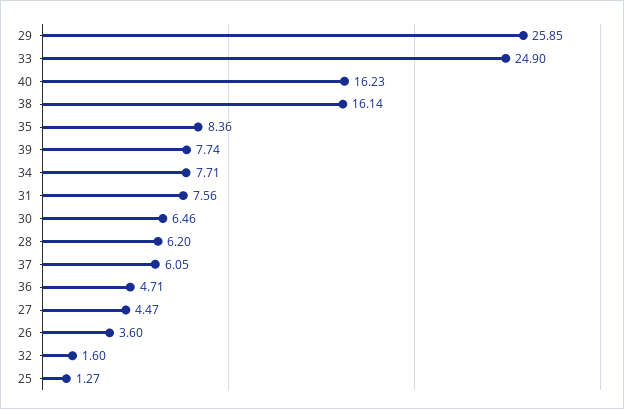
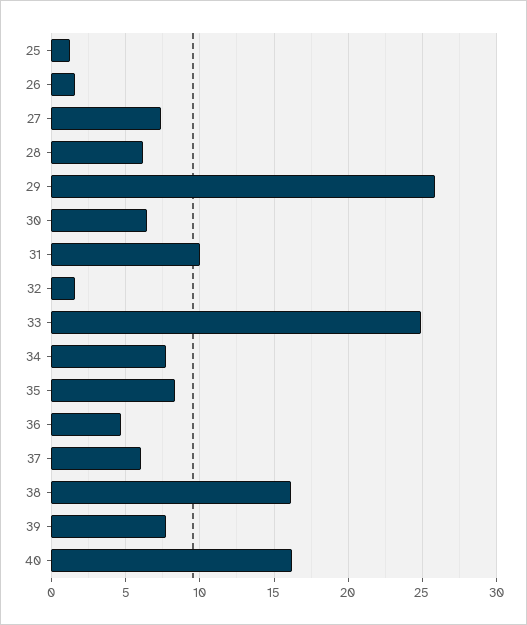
  {
    "29": 25.85,
    "33": 24.9,
    "40": 16.23,
    "38": 16.14,
    "35": 8.36,
    "39": 7.74,
    "34": 7.71,
-   "31": 7.56,
+   "31": 10,
    "30": 6.46,
    "28": 6.2,
    "37": 6.05,
    "36": 4.71,
-   "27": 4.47,
+   "27": 7.5,
-   "26": 3.6,
+   "26": 1.5,
    "32": 1.6,
    "25": 1.27
  }

